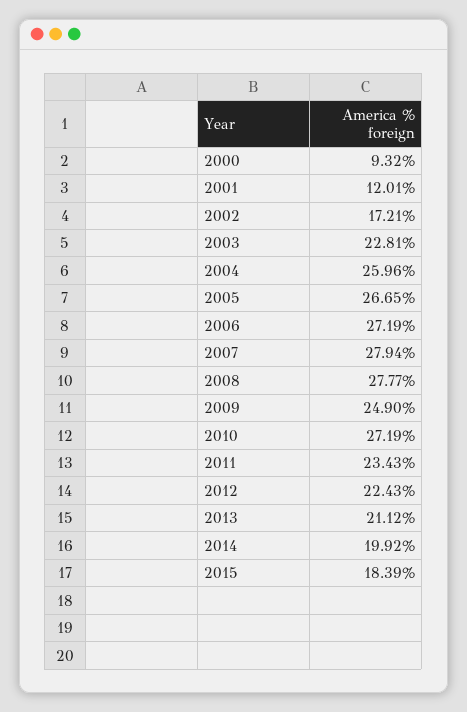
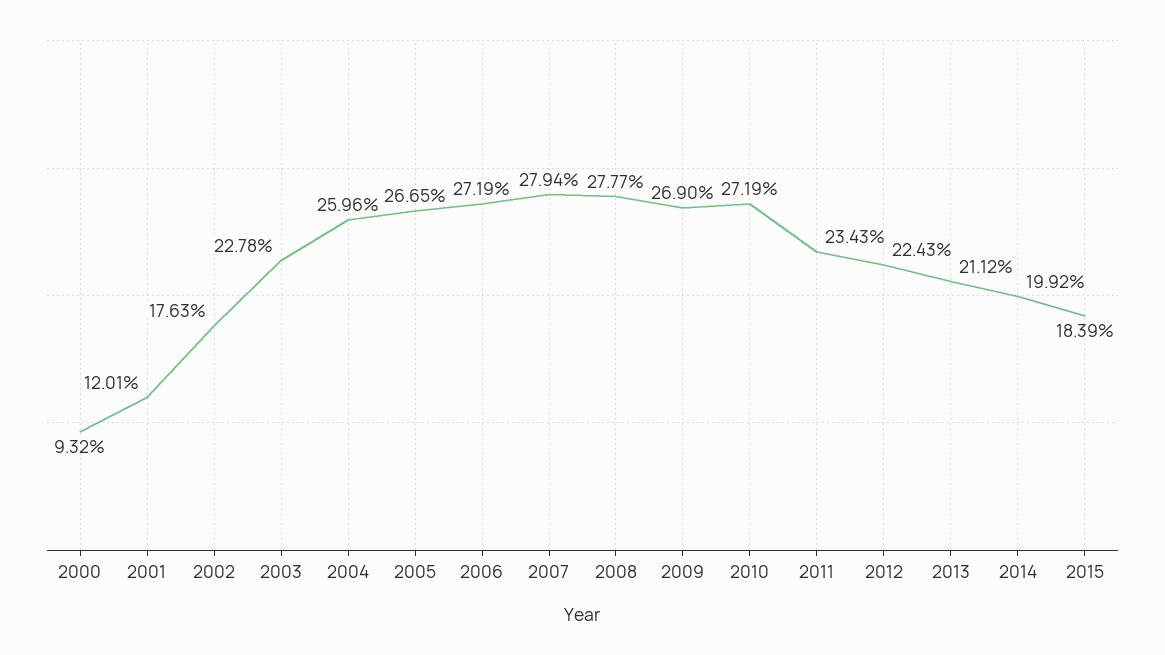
  {
    "2000": 9.32,
    "2001": 12.01,
-   "2002": 17.21,
+   "2002": 17.63,
-   "2003": 22.81,
+   "2003": 22.78,
    "2004": 25.96,
    "2005": 26.65,
    "2006": 27.19,
    "2007": 27.94,
    "2008": 27.77,
-   "2009": 24.9,
+   "2009": 26.9,
    "2010": 27.19,
    "2011": 23.43,
    "2012": 22.43,
    "2013": 21.12,
    "2014": 19.92,
    "2015": 18.39
  }

